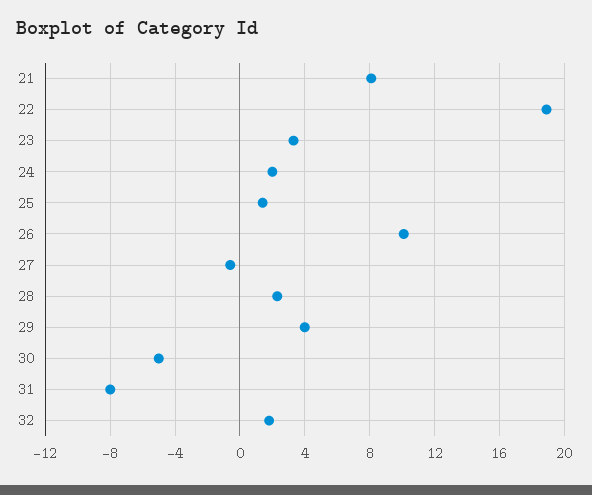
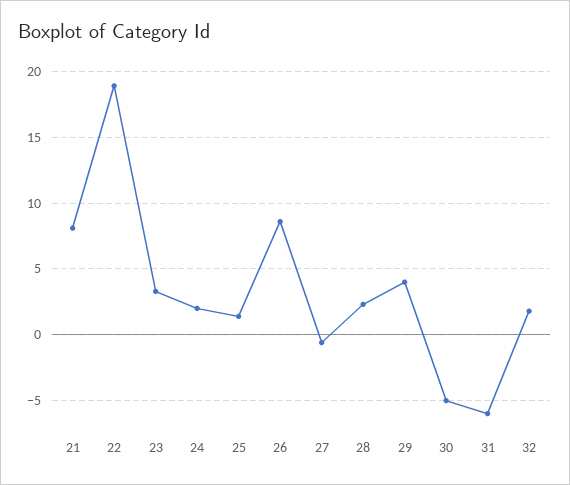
  {
    "21": 8,
    "22": 19,
    "23": 3.5,
    "24": 2,
    "25": 1.5,
-   "26": 10,
+   "26": 8.5,
    "27": -0.5,
    "28": 2.5,
    "29": 4,
    "30": -5,
-   "31": -8,
+   "31": -6,
    "32": 2
  }

